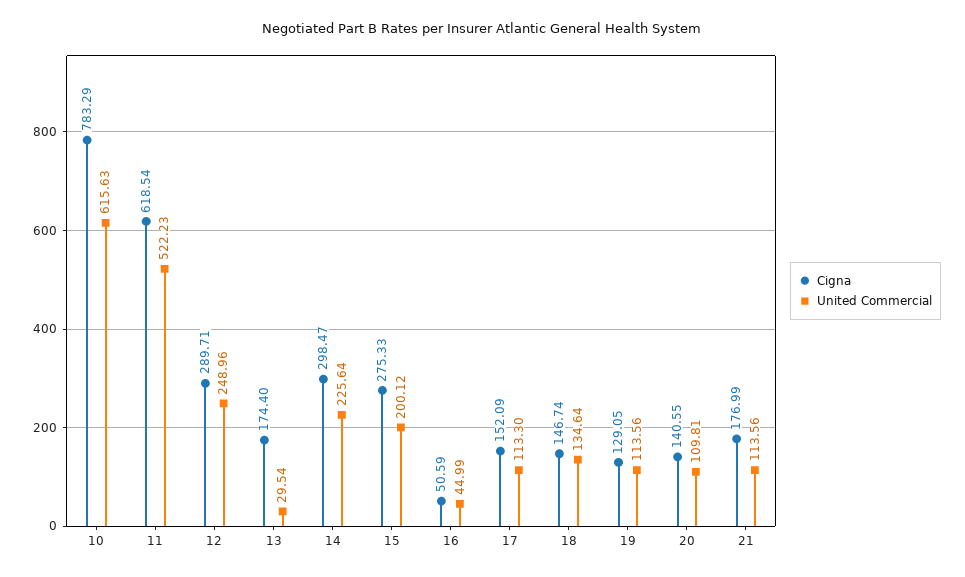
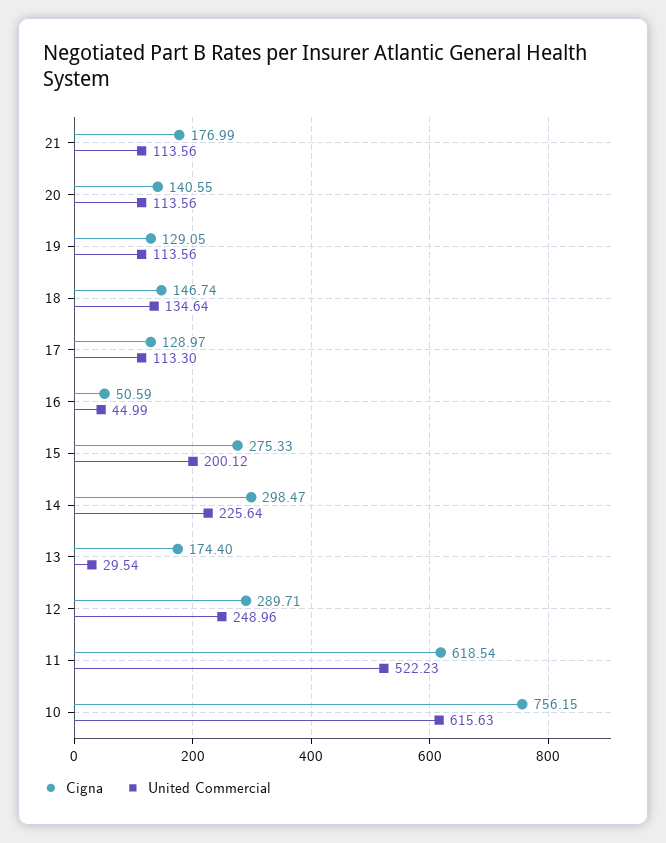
  {
    "Cigna": {
-     "10": 783.29,
+     "10": 756.15,
      "11": 618.54,
      "12": 289.71,
      "13": 174.4,
      "14": 298.47,
      "15": 275.33,
      "16": 50.59,
-     "17": 152.09,
+     "17": 128.97,
      "18": 146.74,
      "19": 129.05,
      "20": 140.55,
      "21": 176.99
    },
    "United Commercial": {
      "10": 615.63,
      "11": 522.23,
      "12": 248.96,
      "13": 29.54,
      "14": 225.64,
      "15": 200.12,
      "16": 44.99,
      "17": 113.3,
      "18": 134.64,
      "19": 113.56,
-     "20": 109.81,
+     "20": 113.56,
      "21": 113.56
    }
  }

